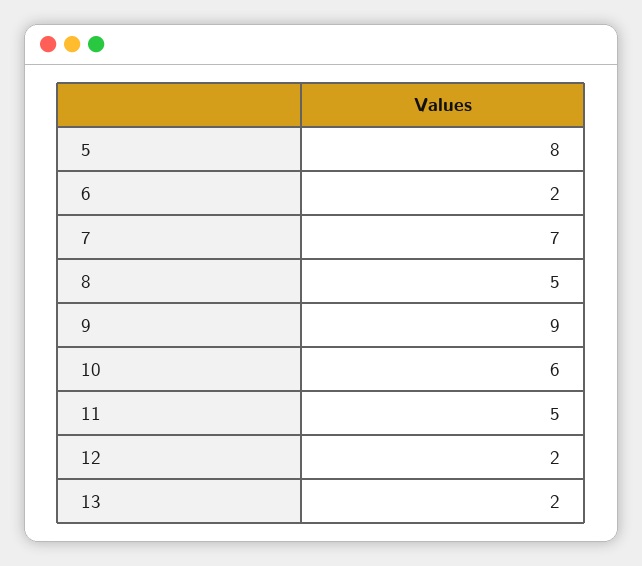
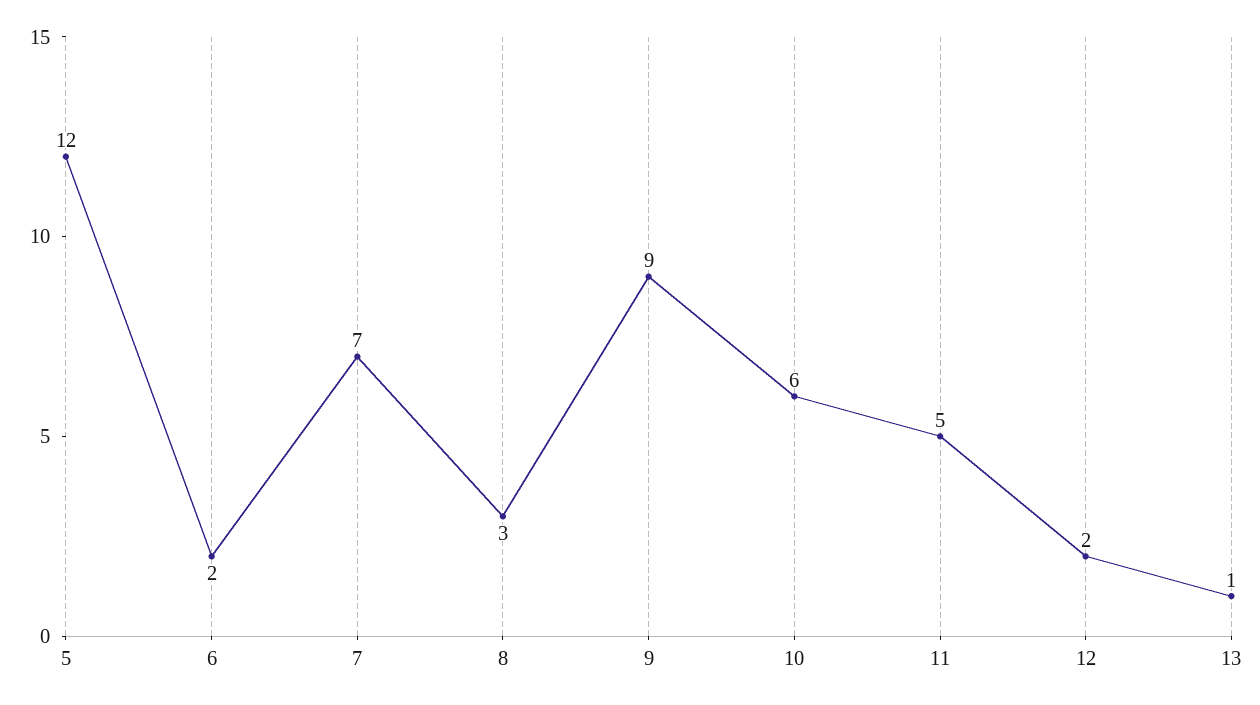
  {
-   "5": 8,
+   "5": 12,
    "6": 2,
    "7": 7,
-   "8": 5,
+   "8": 3,
    "9": 9,
    "10": 6,
    "11": 5,
    "12": 2,
-   "13": 2
+   "13": 1
  }

